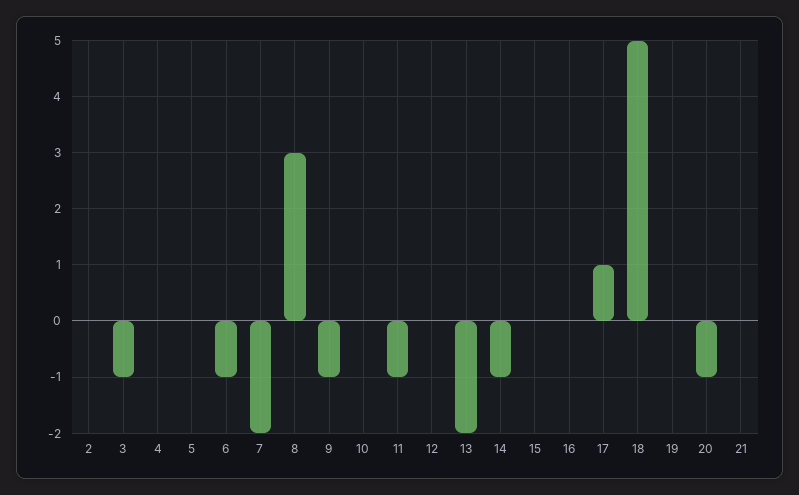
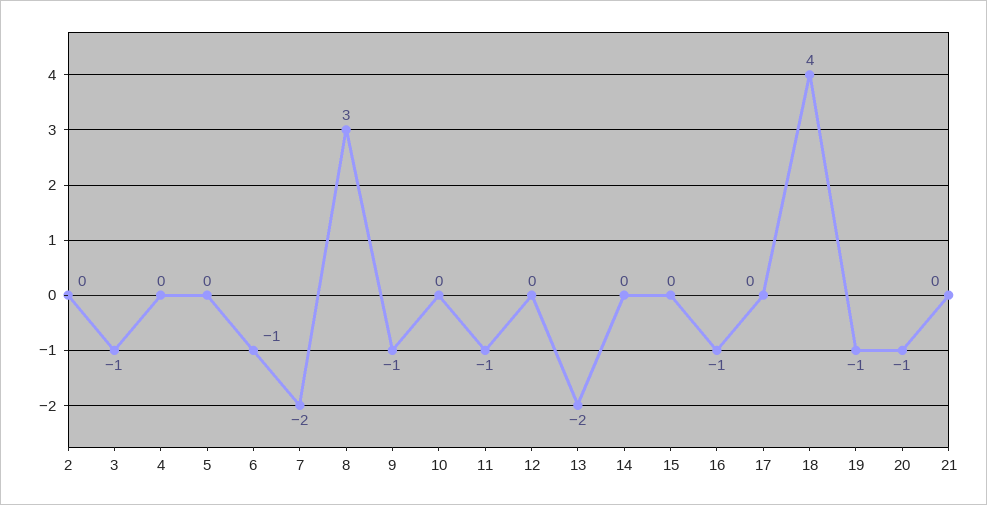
  {
    "2": 0,
    "3": -1,
    "4": 0,
    "5": 0,
    "6": -1,
    "7": -2,
    "8": 3,
    "9": -1,
    "10": 0,
    "11": -1,
    "12": 0,
    "13": -2,
-   "14": -1,
+   "14": 0,
    "15": 0,
-   "16": 0,
+   "16": -1,
-   "17": 1,
+   "17": 0,
-   "18": 5,
+   "18": 4,
-   "19": 0,
+   "19": -1,
    "20": -1,
    "21": 0
  }

